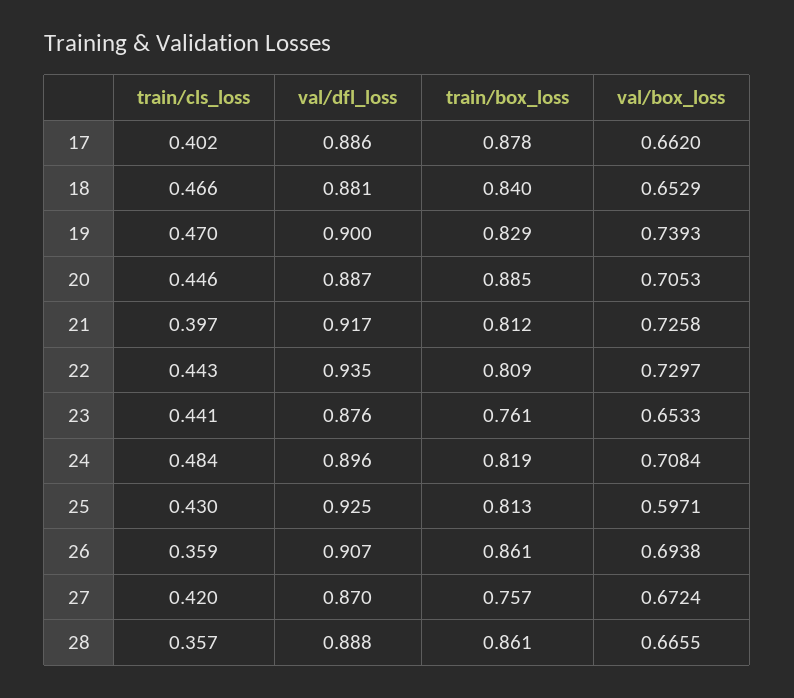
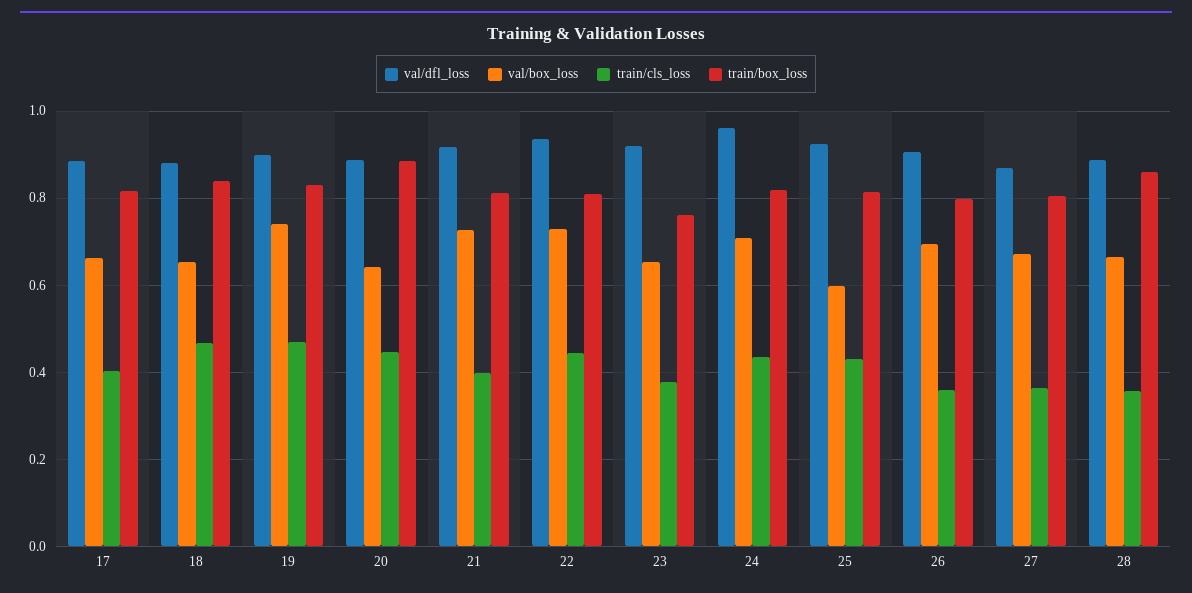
  {
    "train/cls_loss": {
      "17": 0.402,
      "18": 0.466,
      "19": 0.47,
      "20": 0.446,
      "21": 0.397,
      "22": 0.443,
-     "23": 0.441,
+     "23": 0.38,
-     "24": 0.484,
+     "24": 0.44,
      "25": 0.43,
      "26": 0.359,
-     "27": 0.42,
+     "27": 0.36,
      "28": 0.357
    },
    "val/dfl_loss": {
      "17": 0.886,
      "18": 0.881,
      "19": 0.9,
      "20": 0.887,
      "21": 0.917,
      "22": 0.935,
-     "23": 0.876,
+     "23": 0.92,
-     "24": 0.896,
+     "24": 0.96,
      "25": 0.925,
      "26": 0.907,
      "27": 0.87,
      "28": 0.888
    },
    "train/box_loss": {
-     "17": 0.878,
+     "17": 0.82,
      "18": 0.84,
      "19": 0.829,
      "20": 0.885,
      "21": 0.812,
      "22": 0.809,
      "23": 0.761,
      "24": 0.819,
      "25": 0.813,
-     "26": 0.861,
+     "26": 0.8,
-     "27": 0.757,
+     "27": 0.8,
      "28": 0.861
    },
    "val/box_loss": {
      "17": 0.662,
      "18": 0.6529,
      "19": 0.7393,
-     "20": 0.7053,
+     "20": 0.64,
      "21": 0.7258,
      "22": 0.7297,
      "23": 0.6533,
      "24": 0.7084,
      "25": 0.5971,
      "26": 0.6938,
      "27": 0.6724,
      "28": 0.6655
    }
  }

